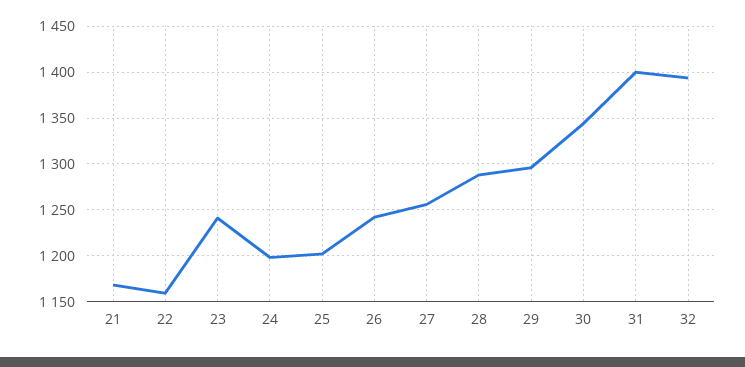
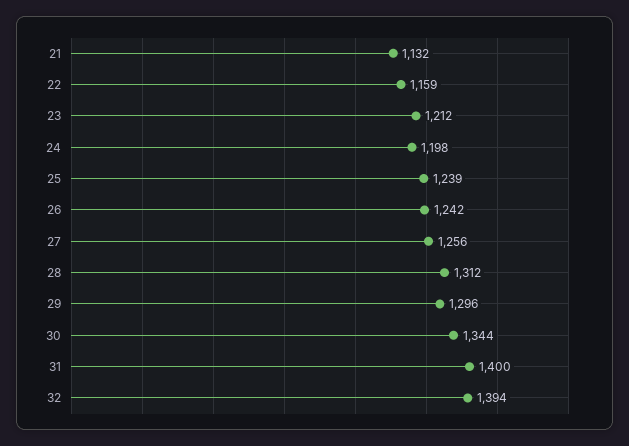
  {
-   "21": 1170,
+   "21": 1132,
    "22": 1159,
-   "23": 1240,
+   "23": 1212,
    "24": 1198,
-   "25": 1200,
+   "25": 1239,
    "26": 1242,
    "27": 1256,
-   "28": 1290,
+   "28": 1312,
    "29": 1296,
    "30": 1344,
    "31": 1400,
    "32": 1394
  }

